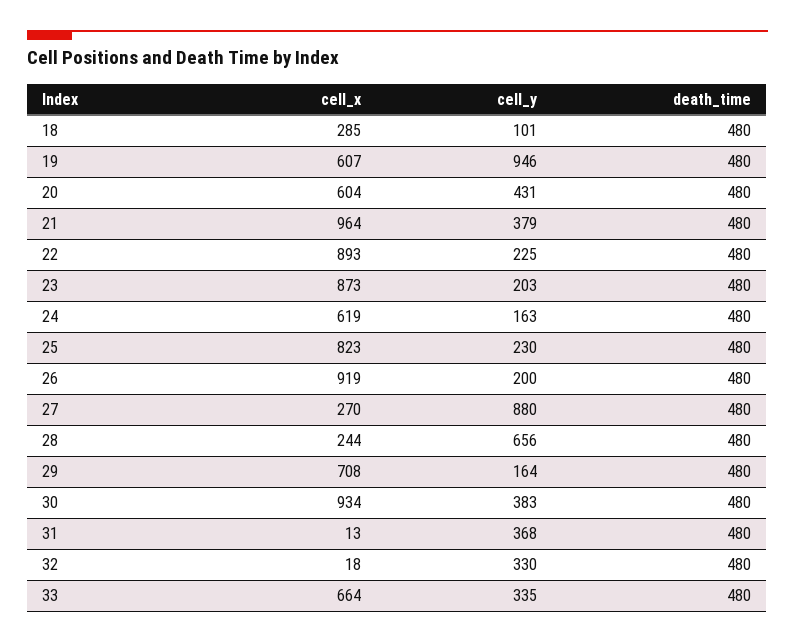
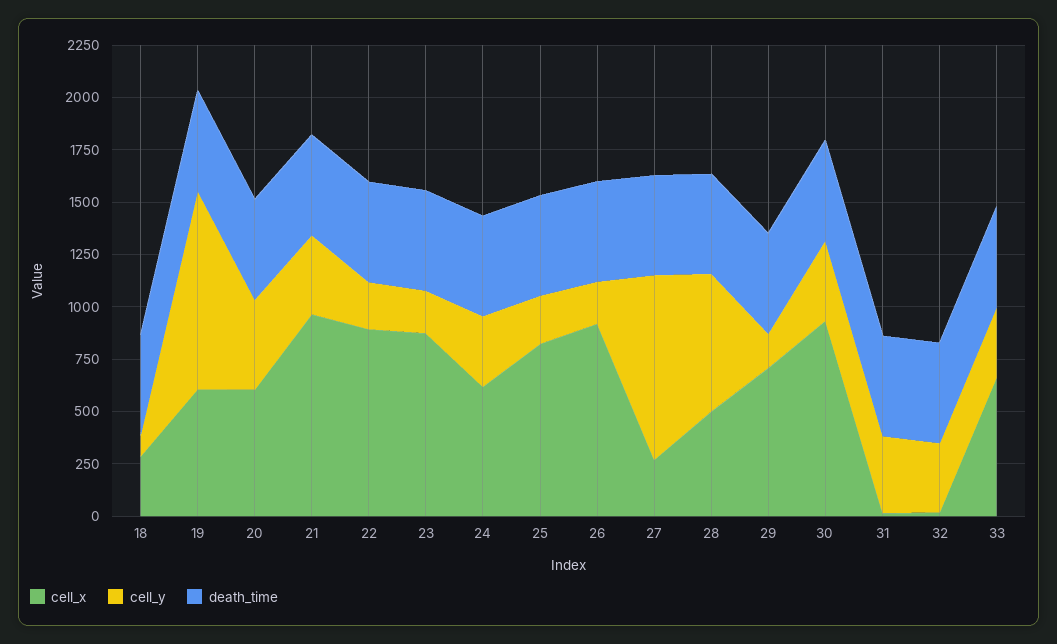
  {
    "cell_x": {
      "18": 285,
      "19": 607,
      "20": 604,
      "21": 964,
      "22": 893,
      "23": 873,
      "24": 619,
      "25": 823,
      "26": 919,
      "27": 270,
-     "28": 244,
+     "28": 500,
      "29": 708,
      "30": 934,
      "31": 13,
      "32": 18,
      "33": 664
    },
    "cell_y": {
      "18": 101,
      "19": 946,
      "20": 431,
      "21": 379,
      "22": 225,
      "23": 203,
-     "24": 163,
+     "24": 350,
      "25": 230,
      "26": 200,
      "27": 880,
      "28": 656,
      "29": 164,
      "30": 383,
      "31": 368,
      "32": 330,
      "33": 335
    },
    "death_time": {
      "18": 480,
      "19": 480,
      "20": 480,
      "21": 480,
      "22": 480,
      "23": 480,
      "24": 480,
      "25": 480,
      "26": 480,
      "27": 480,
      "28": 480,
      "29": 480,
      "30": 480,
      "31": 480,
      "32": 480,
      "33": 480
    }
  }

